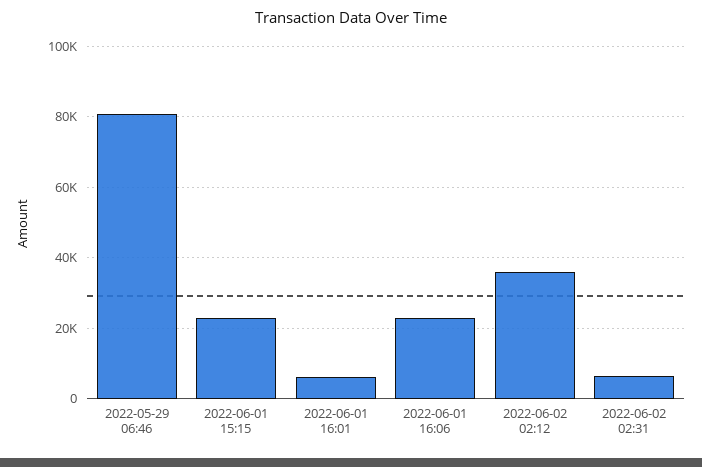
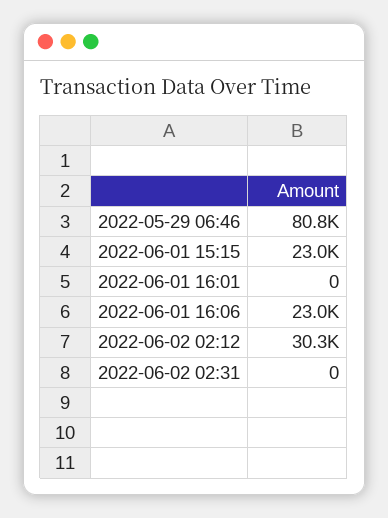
  {
    "2022-05-29 06:46": 80800,
    "2022-06-01 15:15": 23000,
-   "2022-06-01 16:01": 6000,
+   "2022-06-01 16:01": 0,
    "2022-06-01 16:06": 23000,
-   "2022-06-02 02:12": 36000,
+   "2022-06-02 02:12": 30300,
-   "2022-06-02 02:31": 6000
+   "2022-06-02 02:31": 0
  }

